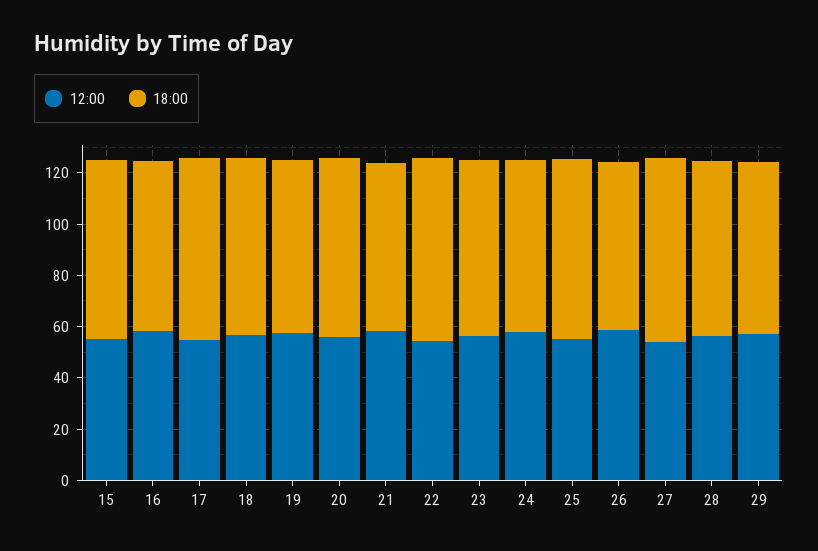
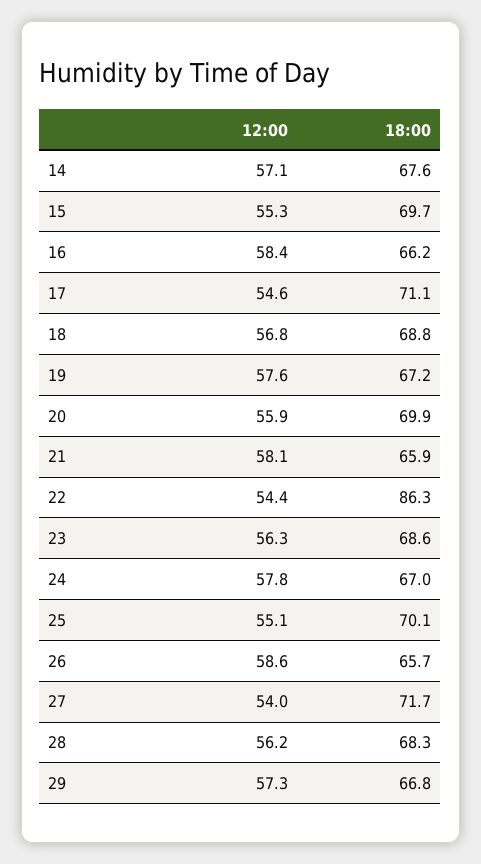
  {
    "12:00": {
      "15": 55.3,
      "16": 58.4,
      "17": 54.6,
      "18": 56.8,
      "19": 57.6,
      "20": 55.9,
      "21": 58.1,
      "22": 54.4,
      "23": 56.3,
      "24": 57.8,
      "25": 55.1,
      "26": 58.6,
      "27": 54,
      "28": 56.2,
-     "29": 57.3
+     "29": 57.3,
+     "14": 57.1
    },
    "18:00": {
      "15": 69.7,
      "16": 66.2,
      "17": 71.1,
      "18": 68.8,
      "19": 67.2,
      "20": 69.9,
      "21": 65.9,
-     "22": 70,
+     "22": 86.3,
      "23": 68.6,
      "24": 67,
      "25": 70.1,
      "26": 65.7,
      "27": 71.7,
      "28": 68.3,
-     "29": 66.8
+     "29": 66.8,
+     "14": 67.6
    }
  }

